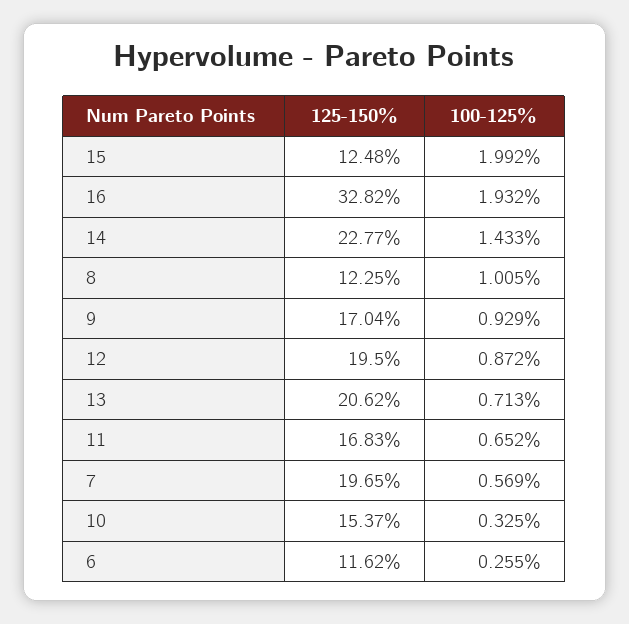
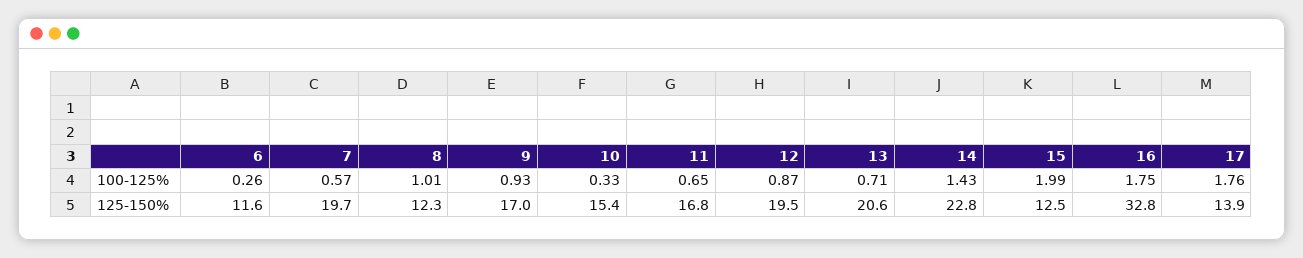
  {
    "125-150%": {
      "15": 12.48,
      "16": 32.82,
      "14": 22.77,
      "8": 12.25,
      "9": 17.04,
      "12": 19.5,
      "13": 20.62,
      "11": 16.83,
      "7": 19.65,
      "10": 15.37,
-     "6": 11.62
+     "6": 11.62,
+     "17": 13.9
    },
    "100-125%": {
      "15": 1.992,
-     "16": 1.932,
+     "16": 1.75,
      "14": 1.433,
      "8": 1.005,
      "9": 0.929,
      "12": 0.872,
      "13": 0.713,
      "11": 0.652,
      "7": 0.569,
      "10": 0.325,
-     "6": 0.255
+     "6": 0.255,
+     "17": 1.76
    }
  }

